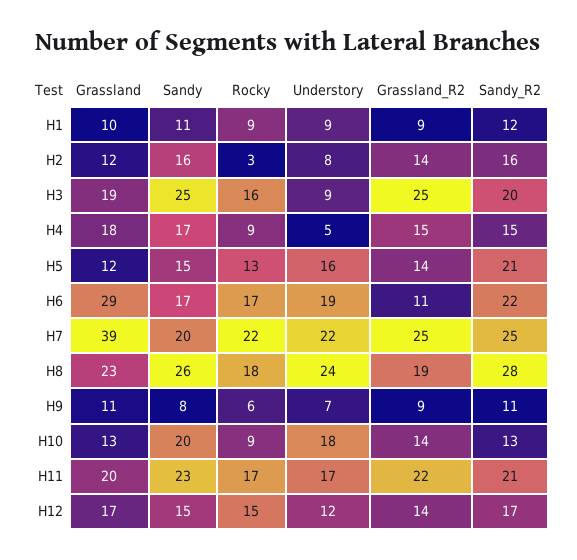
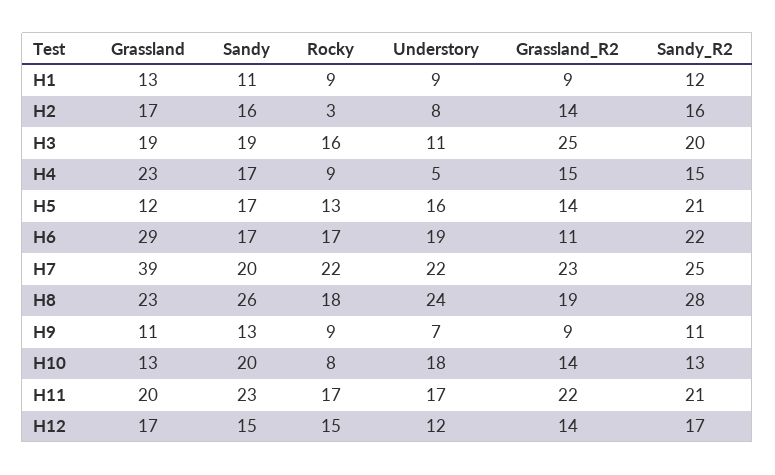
  {
    "Grassland": {
-     "H1": 10,
+     "H1": 13,
-     "H2": 12,
+     "H2": 17,
      "H3": 19,
-     "H4": 18,
+     "H4": 23,
      "H5": 12,
      "H6": 29,
      "H7": 39,
      "H8": 23,
      "H9": 11,
      "H10": 13,
      "H11": 20,
      "H12": 17
    },
    "Sandy": {
      "H1": 11,
      "H2": 16,
-     "H3": 25,
+     "H3": 19,
      "H4": 17,
-     "H5": 15,
+     "H5": 17,
      "H6": 17,
      "H7": 20,
      "H8": 26,
-     "H9": 8,
+     "H9": 13,
      "H10": 20,
      "H11": 23,
      "H12": 15
    },
    "Rocky": {
      "H1": 9,
      "H2": 3,
      "H3": 16,
      "H4": 9,
      "H5": 13,
      "H6": 17,
      "H7": 22,
      "H8": 18,
-     "H9": 6,
+     "H9": 9,
-     "H10": 9,
+     "H10": 8,
      "H11": 17,
      "H12": 15
    },
    "Understory": {
      "H1": 9,
      "H2": 8,
-     "H3": 9,
+     "H3": 11,
      "H4": 5,
      "H5": 16,
      "H6": 19,
      "H7": 22,
      "H8": 24,
      "H9": 7,
      "H10": 18,
      "H11": 17,
      "H12": 12
    },
    "Grassland_R2": {
      "H1": 9,
      "H2": 14,
      "H3": 25,
      "H4": 15,
      "H5": 14,
      "H6": 11,
-     "H7": 25,
+     "H7": 23,
      "H8": 19,
      "H9": 9,
      "H10": 14,
      "H11": 22,
      "H12": 14
    },
    "Sandy_R2": {
      "H1": 12,
      "H2": 16,
      "H3": 20,
      "H4": 15,
      "H5": 21,
      "H6": 22,
      "H7": 25,
      "H8": 28,
      "H9": 11,
      "H10": 13,
      "H11": 21,
      "H12": 17
    }
  }

